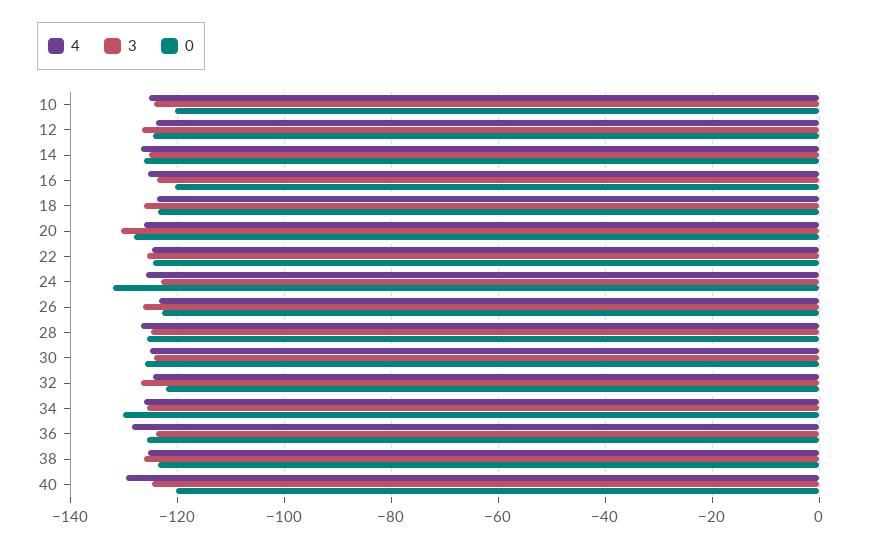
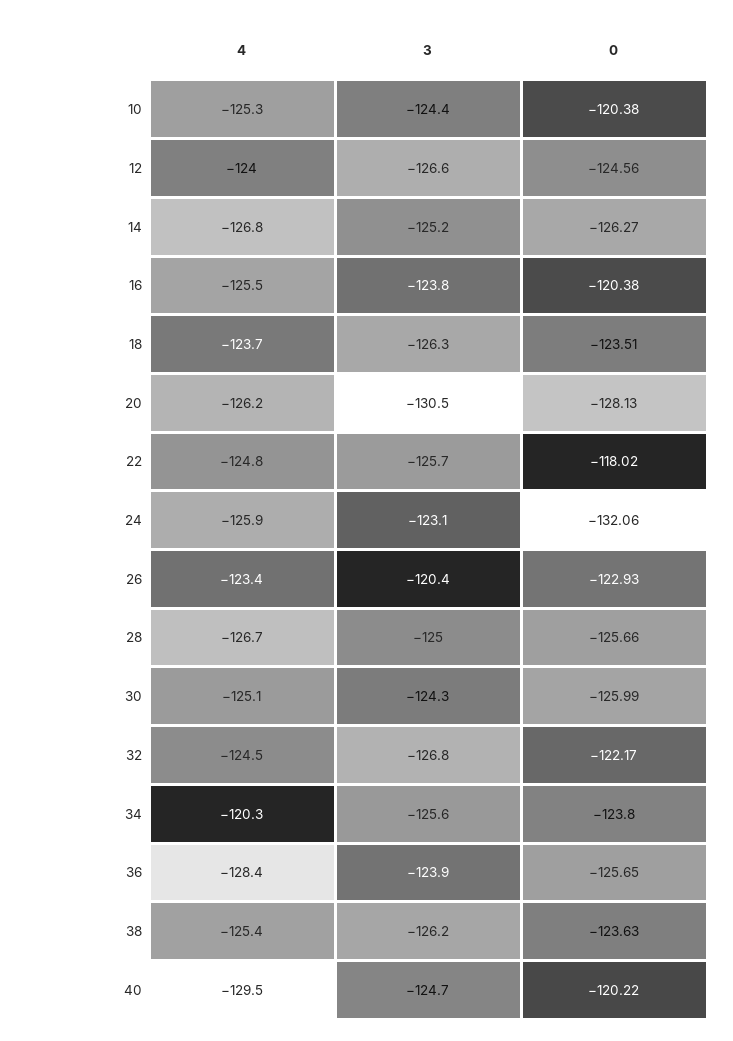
  {
    "4": {
      "10": -125.3,
      "12": -124,
      "14": -126.8,
      "16": -125.5,
      "18": -123.7,
      "20": -126.2,
      "22": -124.8,
      "24": -125.9,
      "26": -123.4,
      "28": -126.7,
      "30": -125.1,
      "32": -124.5,
-     "34": -126,
+     "34": -120.3,
      "36": -128.4,
      "38": -125.4,
      "40": -129.5
    },
    "3": {
      "10": -124.4,
      "12": -126.6,
      "14": -125.2,
      "16": -123.8,
      "18": -126.3,
      "20": -130.5,
      "22": -125.7,
      "24": -123.1,
-     "26": -126,
+     "26": -120.4,
      "28": -125,
      "30": -124.3,
      "32": -126.8,
      "34": -125.6,
      "36": -123.9,
      "38": -126.2,
      "40": -124.7
    },
    "0": {
      "10": -120.38,
      "12": -124.56,
      "14": -126.27,
      "16": -120.38,
      "18": -123.51,
      "20": -128.13,
-     "22": -124,
+     "22": -118.02,
      "24": -132.06,
      "26": -122.93,
      "28": -125.66,
      "30": -125.99,
      "32": -122.17,
-     "34": -130,
+     "34": -123.8,
      "36": -125.65,
      "38": -123.63,
      "40": -120.22
    }
  }

